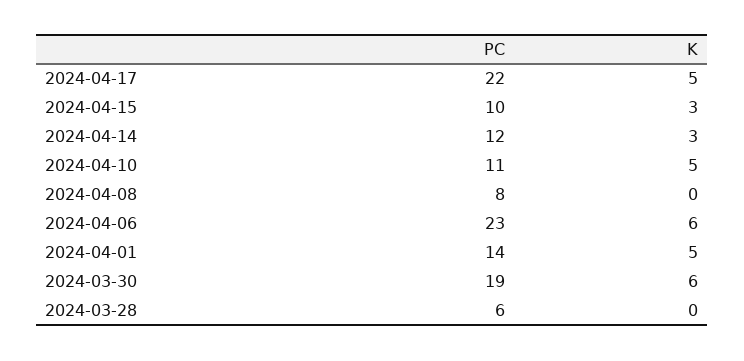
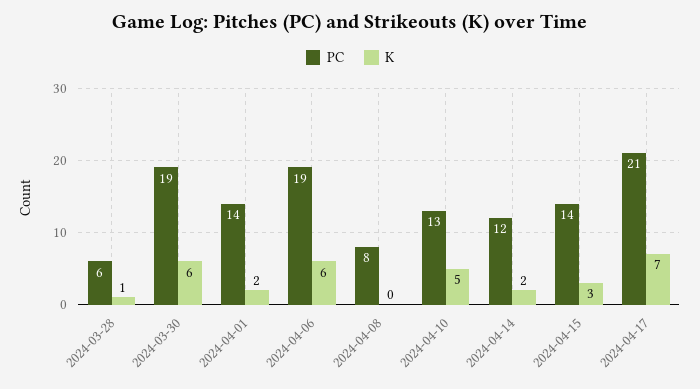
  {
    "PC": {
-     "2024-04-17": 22,
+     "2024-04-17": 21,
-     "2024-04-15": 10,
+     "2024-04-15": 14,
      "2024-04-14": 12,
-     "2024-04-10": 11,
+     "2024-04-10": 13,
      "2024-04-08": 8,
-     "2024-04-06": 23,
+     "2024-04-06": 19,
      "2024-04-01": 14,
      "2024-03-30": 19,
      "2024-03-28": 6
    },
    "K": {
-     "2024-04-17": 5,
+     "2024-04-17": 7,
      "2024-04-15": 3,
-     "2024-04-14": 3,
+     "2024-04-14": 2,
      "2024-04-10": 5,
      "2024-04-08": 0,
      "2024-04-06": 6,
-     "2024-04-01": 5,
+     "2024-04-01": 2,
      "2024-03-30": 6,
-     "2024-03-28": 0
+     "2024-03-28": 1
    }
  }

